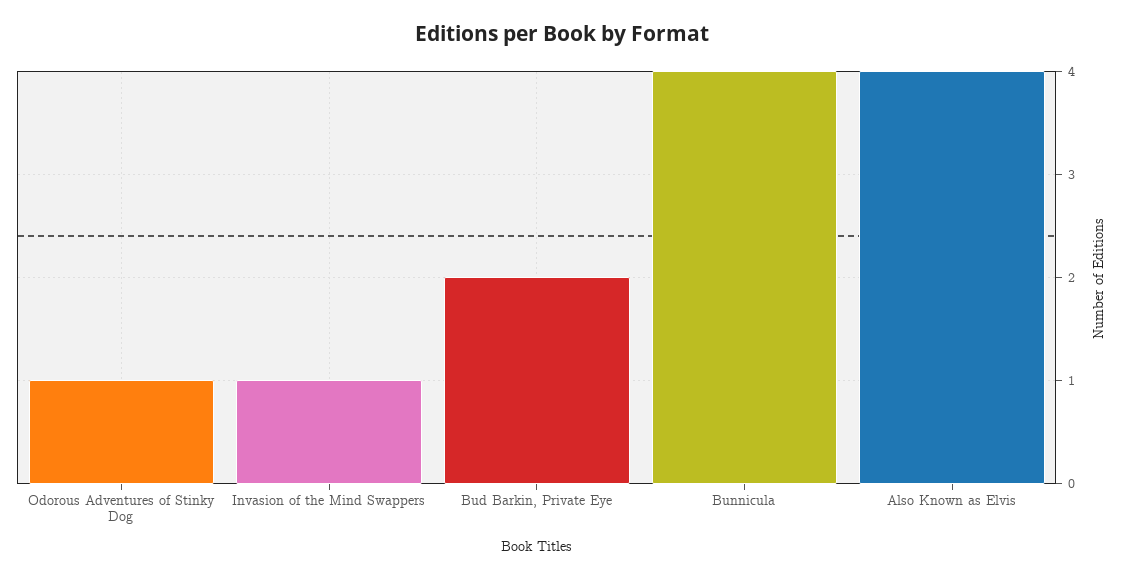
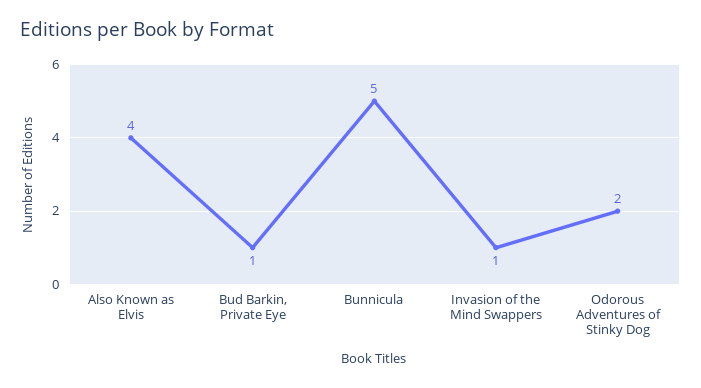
  {
-   "Odorous Adventures of Stinky Dog": 1,
+   "Odorous Adventures of Stinky Dog": 2,
    "Invasion of the Mind Swappers": 1,
-   "Bud Barkin, Private Eye": 2,
+   "Bud Barkin, Private Eye": 1,
-   "Bunnicula": 4,
+   "Bunnicula": 5,
    "Also Known as Elvis": 4
  }

